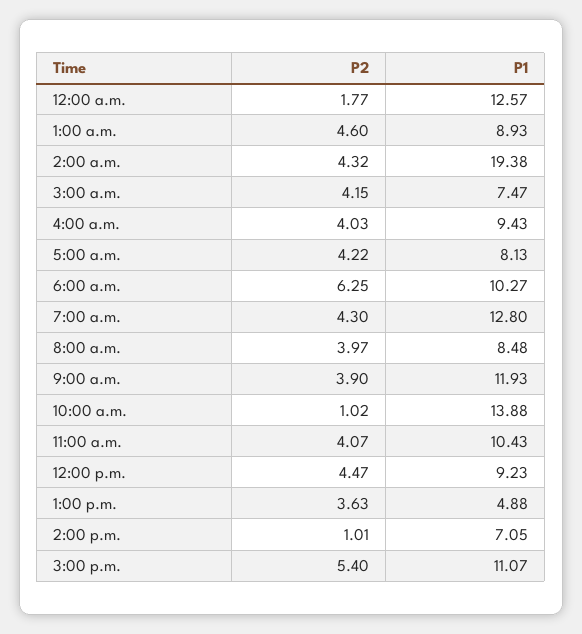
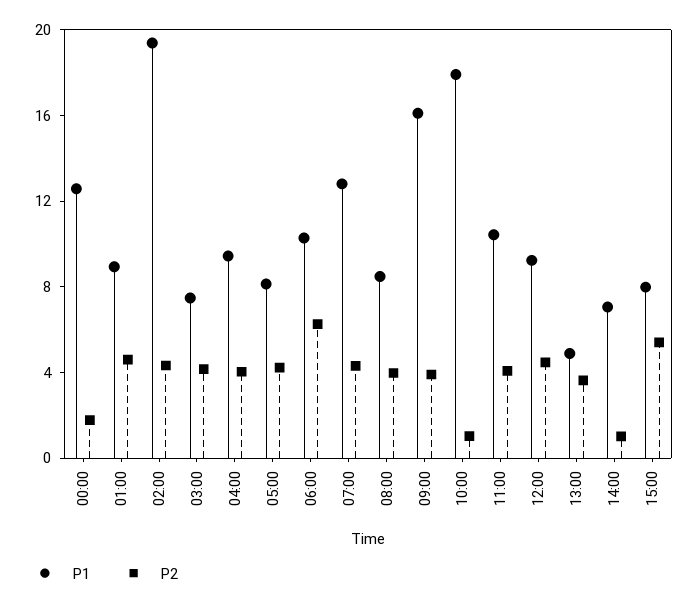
  {
    "P2": {
      "12:00 a.m.": 1.77,
      "1:00 a.m.": 4.6,
      "2:00 a.m.": 4.32,
      "3:00 a.m.": 4.15,
      "4:00 a.m.": 4.03,
      "5:00 a.m.": 4.22,
      "6:00 a.m.": 6.25,
      "7:00 a.m.": 4.3,
      "8:00 a.m.": 3.97,
      "9:00 a.m.": 3.9,
      "10:00 a.m.": 1.02,
      "11:00 a.m.": 4.07,
      "12:00 p.m.": 4.47,
      "1:00 p.m.": 3.63,
      "2:00 p.m.": 1.01,
      "3:00 p.m.": 5.4
    },
    "P1": {
      "12:00 a.m.": 12.57,
      "1:00 a.m.": 8.93,
      "2:00 a.m.": 19.38,
      "3:00 a.m.": 7.47,
      "4:00 a.m.": 9.43,
      "5:00 a.m.": 8.13,
      "6:00 a.m.": 10.27,
      "7:00 a.m.": 12.8,
      "8:00 a.m.": 8.48,
-     "9:00 a.m.": 11.93,
+     "9:00 a.m.": 16,
-     "10:00 a.m.": 13.88,
+     "10:00 a.m.": 18,
      "11:00 a.m.": 10.43,
      "12:00 p.m.": 9.23,
      "1:00 p.m.": 4.88,
      "2:00 p.m.": 7.05,
-     "3:00 p.m.": 11.07
+     "3:00 p.m.": 8
    }
  }

